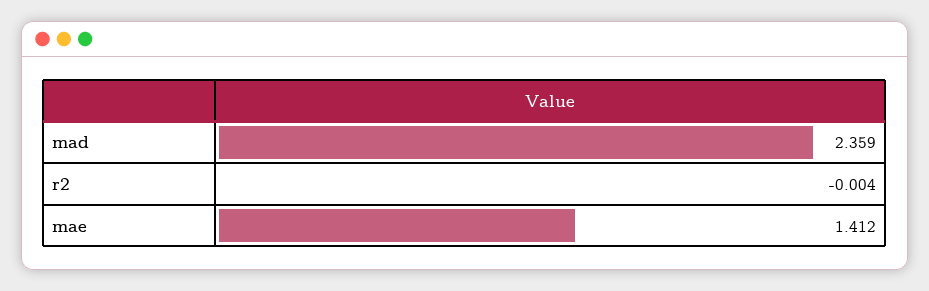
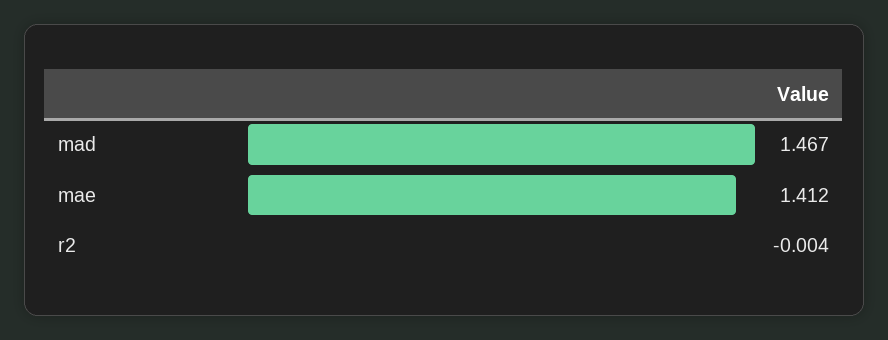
  {
-   "mad": 2.359,
+   "mad": 1.467,
    "r2": -0.004,
    "mae": 1.412
  }

